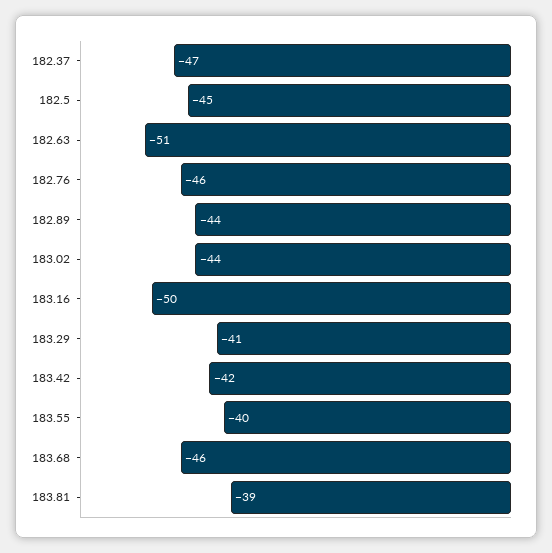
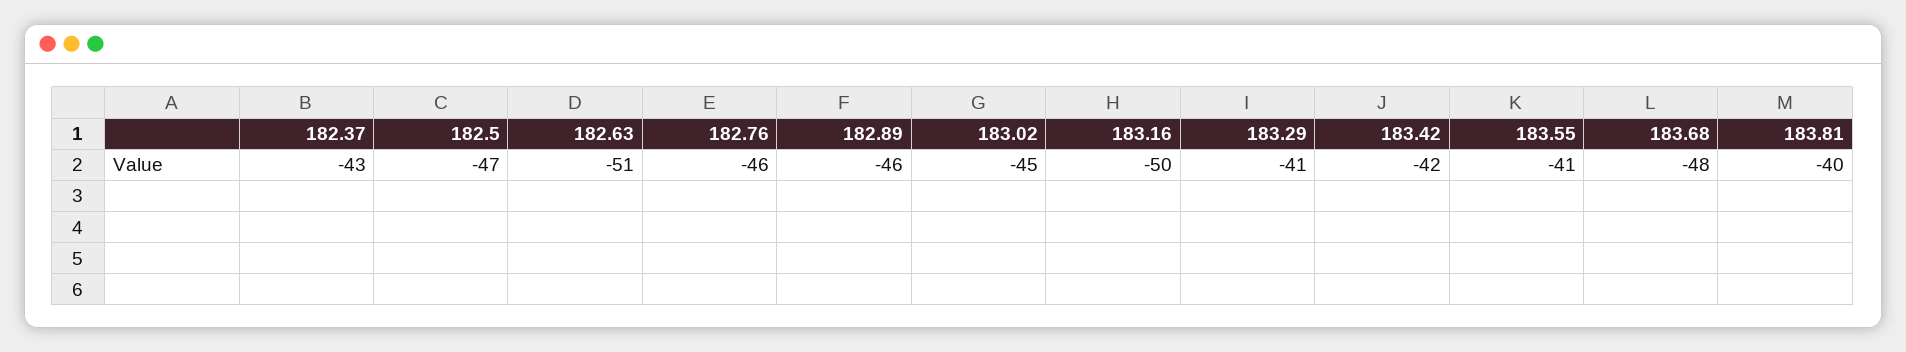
  {
-   "182.37": -47,
+   "182.37": -43,
-   "182.5": -45,
+   "182.5": -47,
    "182.63": -51,
    "182.76": -46,
-   "182.89": -44,
+   "182.89": -46,
-   "183.02": -44,
+   "183.02": -45,
    "183.16": -50,
    "183.29": -41,
    "183.42": -42,
-   "183.55": -40,
+   "183.55": -41,
-   "183.68": -46,
+   "183.68": -48,
-   "183.81": -39
+   "183.81": -40
  }

